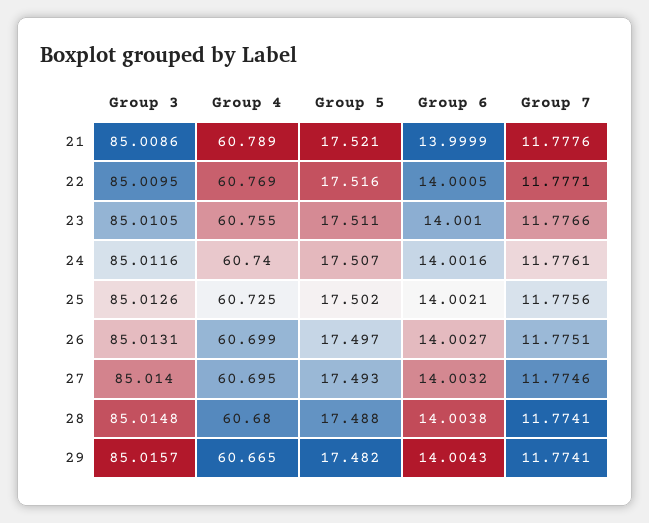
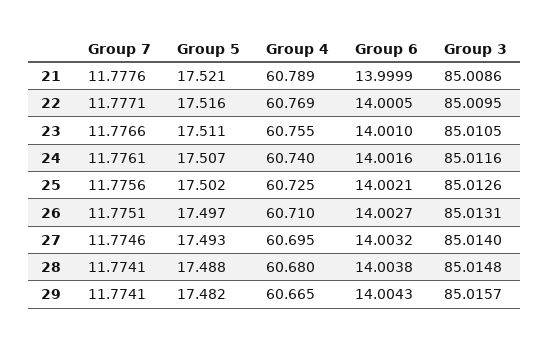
  {
    "Group 3": {
      "21": 85.0086,
      "22": 85.0095,
      "23": 85.0105,
      "24": 85.0116,
      "25": 85.0126,
      "26": 85.0131,
      "27": 85.014,
      "28": 85.0148,
      "29": 85.0157
    },
    "Group 4": {
      "21": 60.789,
      "22": 60.769,
      "23": 60.755,
      "24": 60.74,
      "25": 60.725,
-     "26": 60.699,
+     "26": 60.71,
      "27": 60.695,
      "28": 60.68,
      "29": 60.665
    },
    "Group 5": {
      "21": 17.521,
      "22": 17.516,
      "23": 17.511,
      "24": 17.507,
      "25": 17.502,
      "26": 17.497,
      "27": 17.493,
      "28": 17.488,
      "29": 17.482
    },
    "Group 6": {
      "21": 13.9999,
      "22": 14.0005,
      "23": 14.001,
      "24": 14.0016,
      "25": 14.0021,
      "26": 14.0027,
      "27": 14.0032,
      "28": 14.0038,
      "29": 14.0043
    },
    "Group 7": {
      "21": 11.7776,
      "22": 11.7771,
      "23": 11.7766,
      "24": 11.7761,
      "25": 11.7756,
      "26": 11.7751,
      "27": 11.7746,
      "28": 11.7741,
      "29": 11.7741
    }
  }

